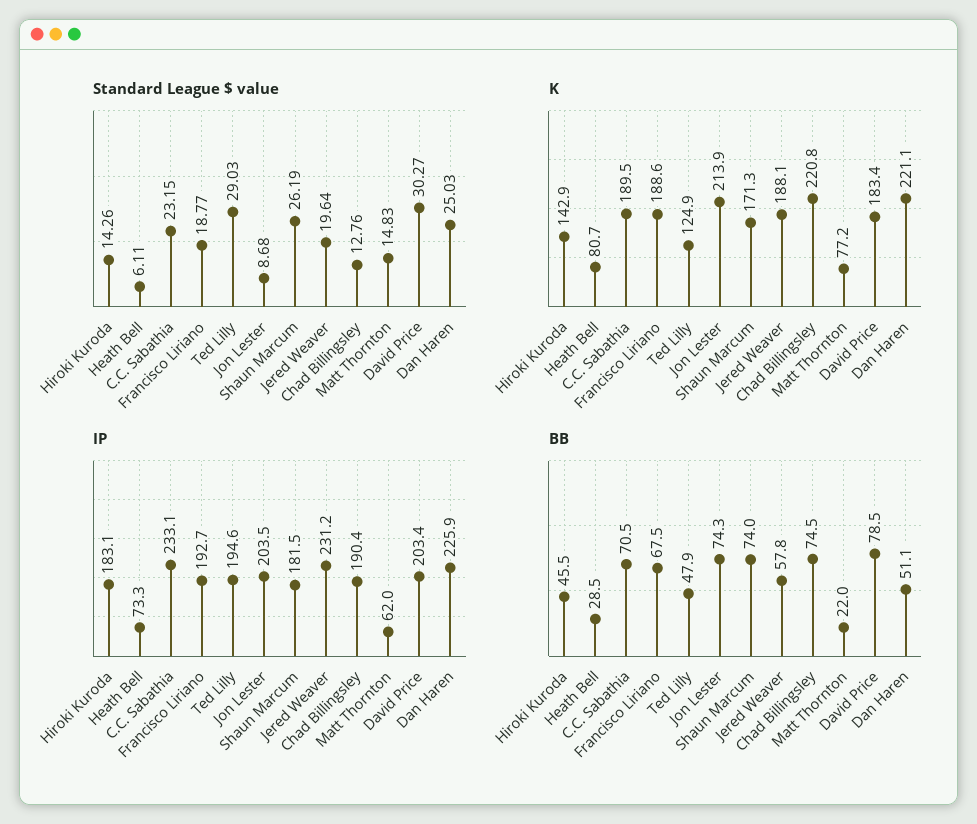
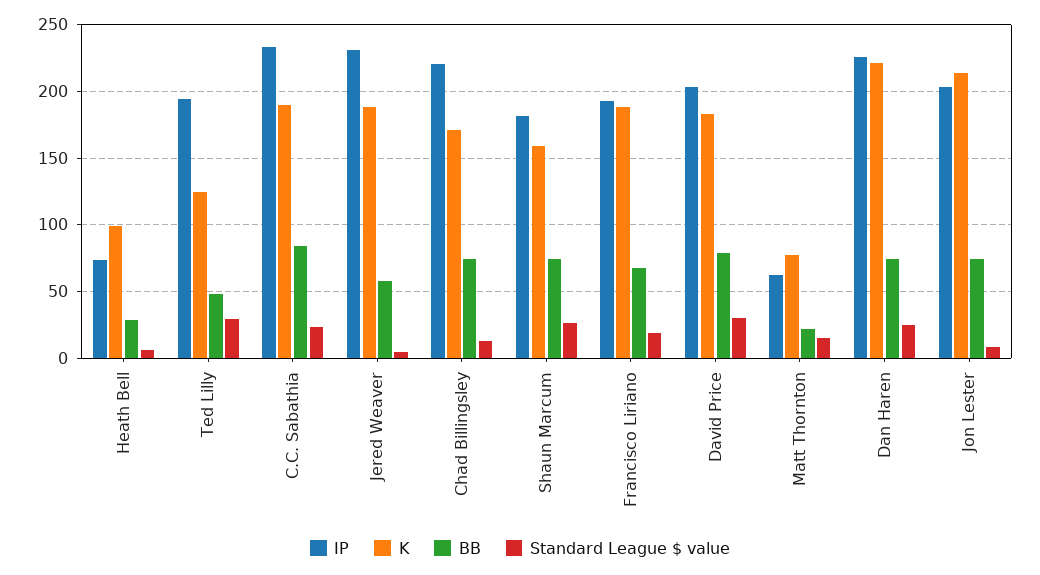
  {
    "Standard League $ value": {
-     "Hiroki Kuroda": 14.26,
      "Heath Bell": 6.11,
      "C.C. Sabathia": 23.15,
      "Francisco Liriano": 18.77,
      "Ted Lilly": 29.03,
      "Jon Lester": 8.68,
      "Shaun Marcum": 26.19,
-     "Jered Weaver": 19.64,
+     "Jered Weaver": 5,
      "Chad Billingsley": 12.76,
      "Matt Thornton": 14.83,
      "David Price": 30.27,
      "Dan Haren": 25.03
    },
    "K": {
-     "Hiroki Kuroda": 142.9,
-     "Heath Bell": 80.7,
+     "Heath Bell": 100,
      "C.C. Sabathia": 189.5,
      "Francisco Liriano": 188.6,
      "Ted Lilly": 124.9,
      "Jon Lester": 213.9,
-     "Shaun Marcum": 171.3,
+     "Shaun Marcum": 160,
      "Jered Weaver": 188.1,
-     "Chad Billingsley": 220.8,
+     "Chad Billingsley": 170,
      "Matt Thornton": 77.2,
      "David Price": 183.4,
      "Dan Haren": 221.1
    },
    "IP": {
-     "Hiroki Kuroda": 183.1,
      "Heath Bell": 73.3,
      "C.C. Sabathia": 233.1,
      "Francisco Liriano": 192.7,
      "Ted Lilly": 194.6,
      "Jon Lester": 203.5,
      "Shaun Marcum": 181.5,
      "Jered Weaver": 231.2,
-     "Chad Billingsley": 190.4,
+     "Chad Billingsley": 220,
      "Matt Thornton": 62,
      "David Price": 203.4,
      "Dan Haren": 225.9
    },
    "BB": {
-     "Hiroki Kuroda": 45.5,
      "Heath Bell": 28.5,
-     "C.C. Sabathia": 70.5,
+     "C.C. Sabathia": 85,
      "Francisco Liriano": 67.5,
      "Ted Lilly": 47.9,
      "Jon Lester": 74.3,
      "Shaun Marcum": 74,
      "Jered Weaver": 57.8,
      "Chad Billingsley": 74.5,
      "Matt Thornton": 22,
      "David Price": 78.5,
-     "Dan Haren": 51.1
+     "Dan Haren": 75
    }
  }

